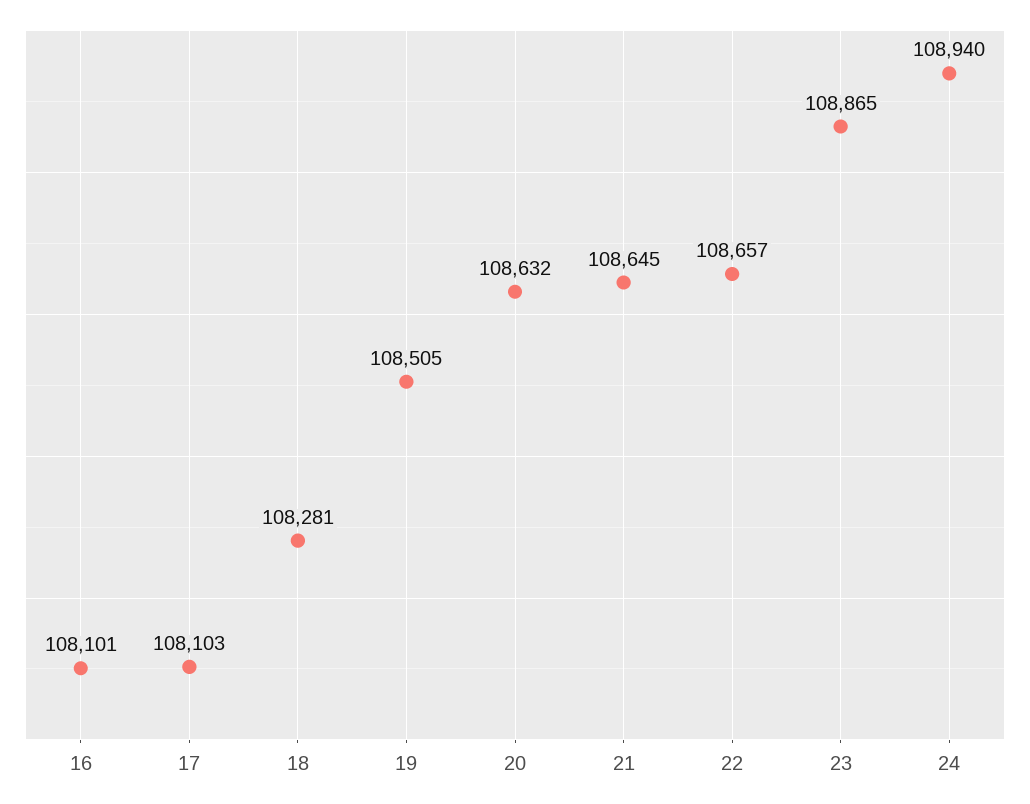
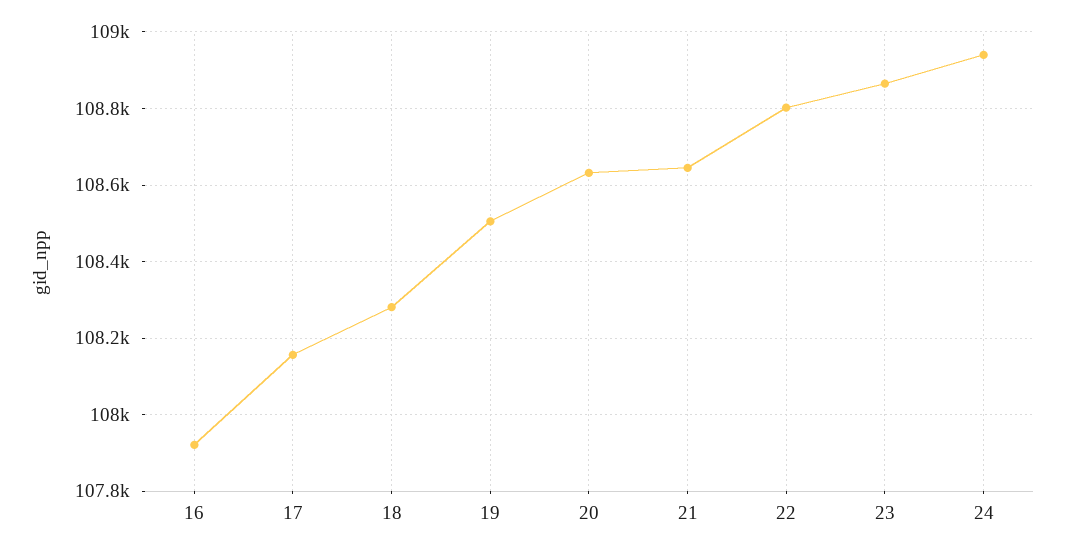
  {
-   "16": 108101,
+   "16": 107920,
-   "17": 108103,
+   "17": 108160,
    "18": 108281,
    "19": 108505,
    "20": 108632,
    "21": 108645,
-   "22": 108657,
+   "22": 108800,
    "23": 108865,
    "24": 108940
  }

